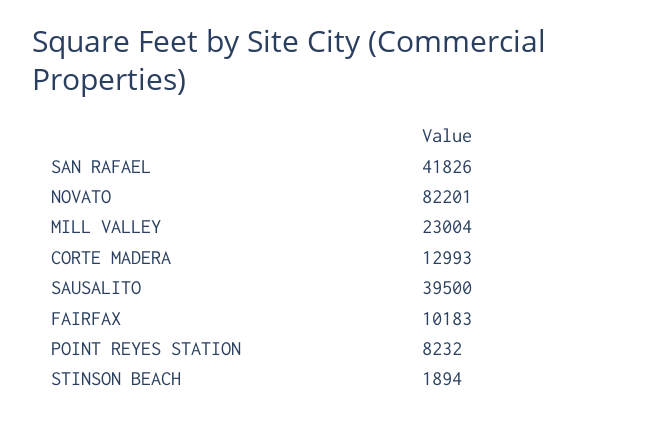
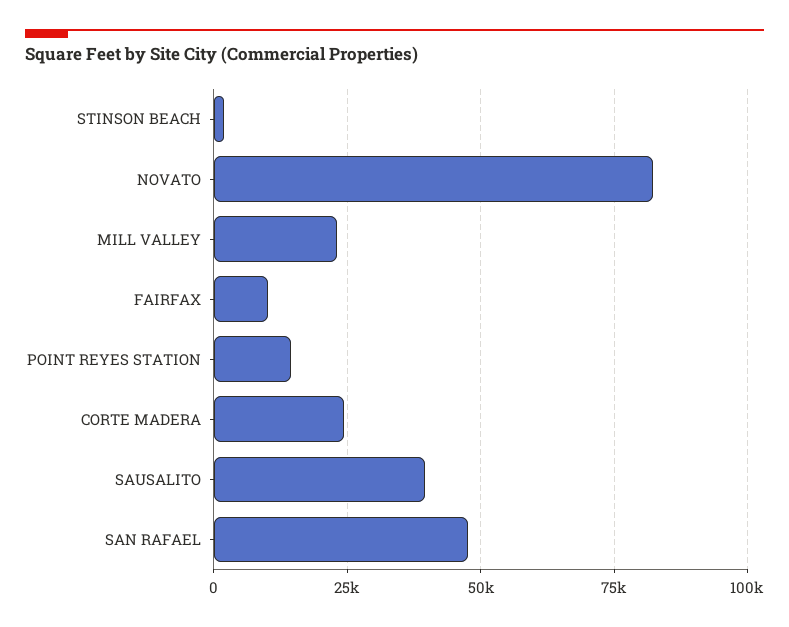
  {
-   "SAN RAFAEL": 41826,
+   "SAN RAFAEL": 47500,
    "NOVATO": 82201,
    "MILL VALLEY": 23004,
-   "CORTE MADERA": 12993,
+   "CORTE MADERA": 25000,
    "SAUSALITO": 39500,
    "FAIRFAX": 10183,
-   "POINT REYES STATION": 8232,
+   "POINT REYES STATION": 15000,
    "STINSON BEACH": 1894
  }

